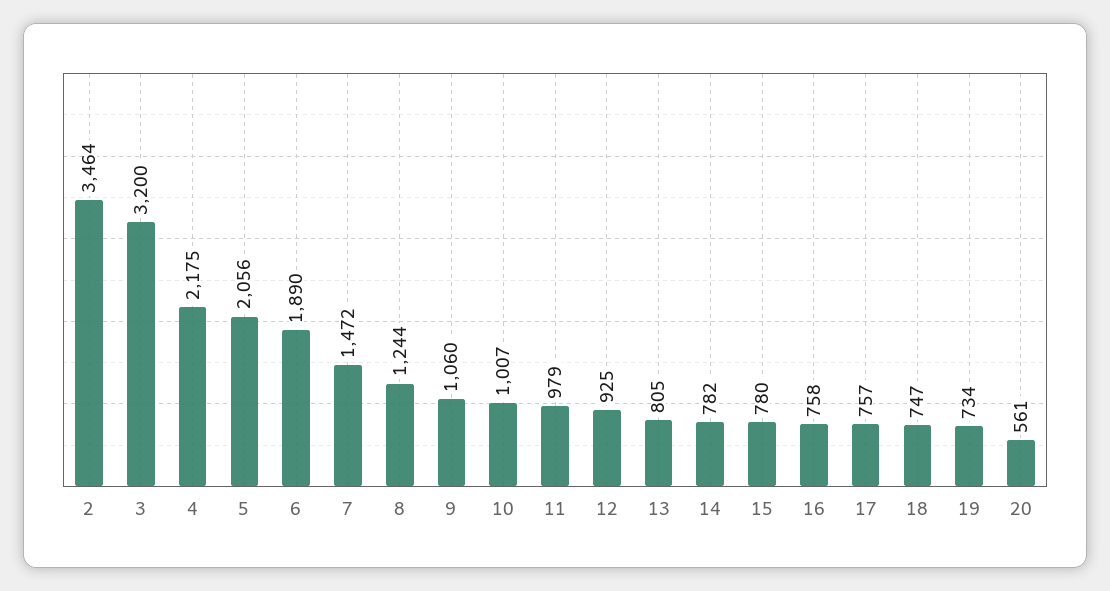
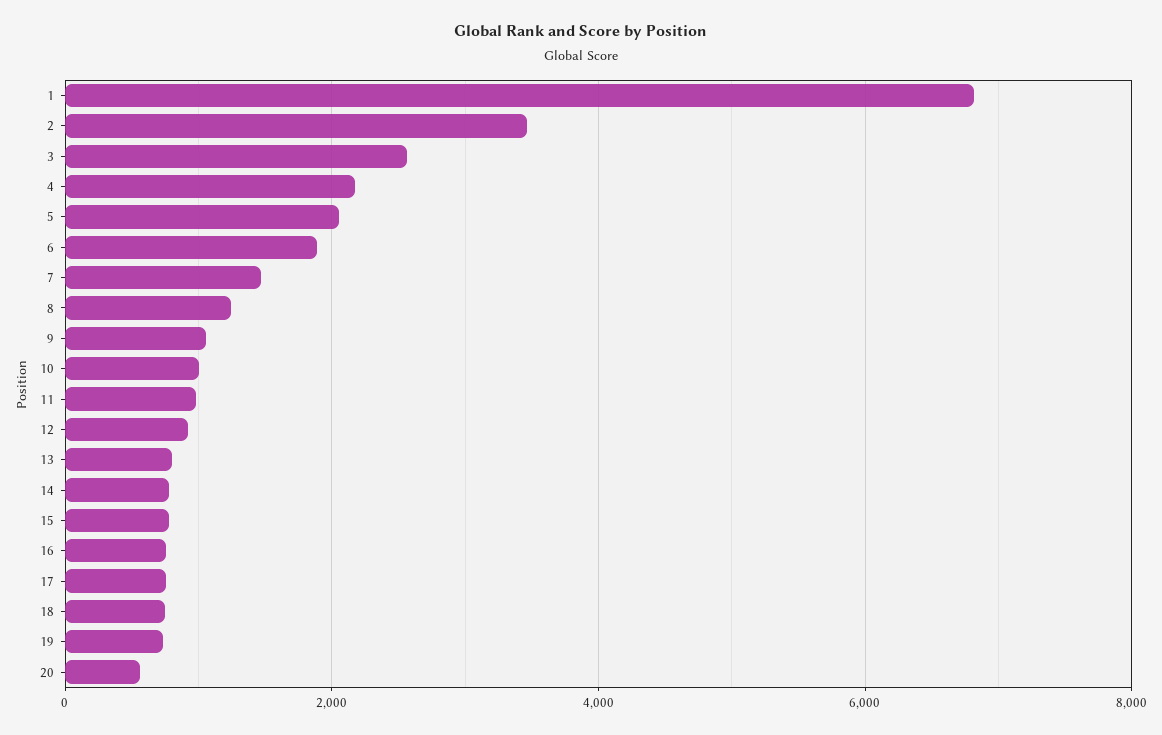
  {
    "2": 3464,
-   "3": 3200,
+   "3": 2600,
    "4": 2175,
    "5": 2056,
    "6": 1890,
    "7": 1472,
    "8": 1244,
    "9": 1060,
    "10": 1007,
    "11": 979,
    "12": 925,
    "13": 805,
    "14": 782,
    "15": 780,
    "16": 758,
    "17": 757,
    "18": 747,
    "19": 734,
-   "20": 561
+   "20": 561,
+   "1": 6800
  }

